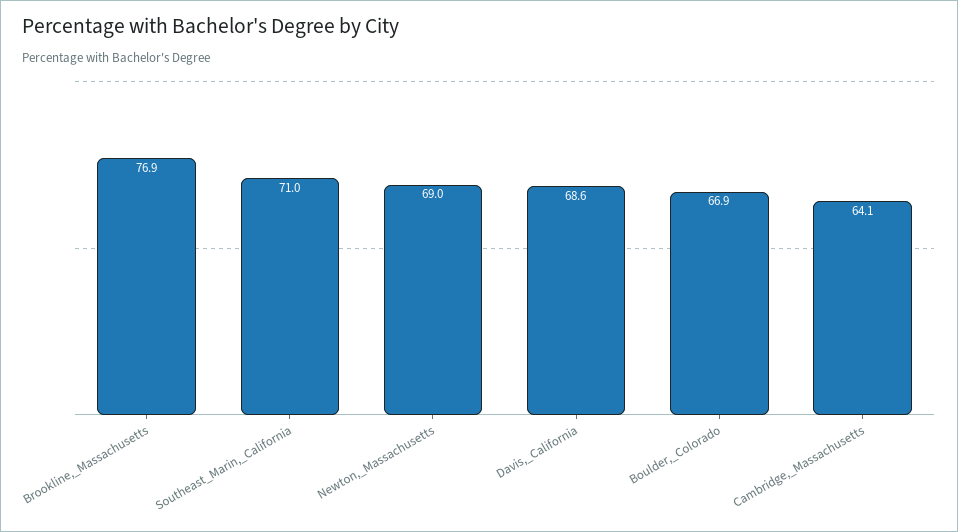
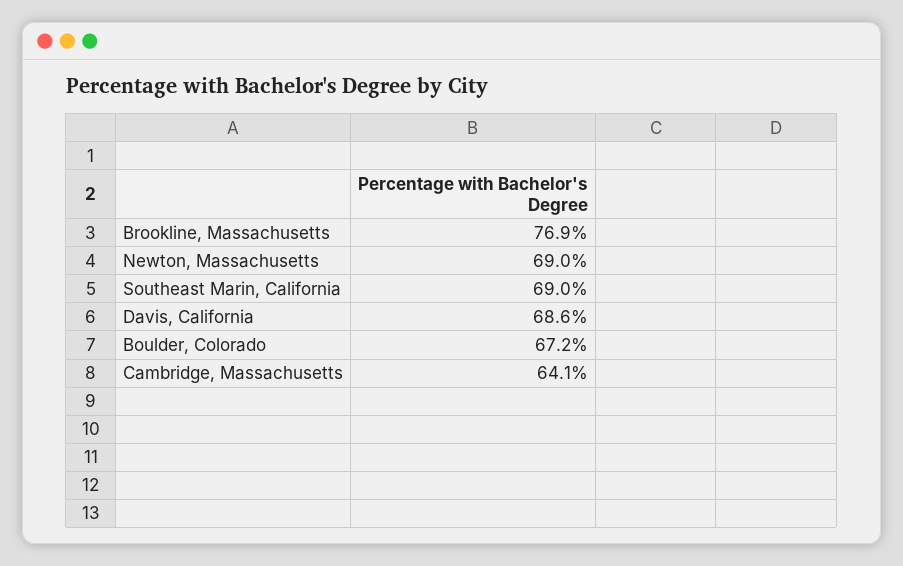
  {
    "Brookline,_Massachusetts": 76.9,
-   "Southeast_Marin,_California": 71,
+   "Southeast_Marin,_California": 69,
    "Newton,_Massachusetts": 69,
    "Davis,_California": 68.6,
-   "Boulder,_Colorado": 66.9,
+   "Boulder,_Colorado": 67.2,
    "Cambridge,_Massachusetts": 64.1
  }

